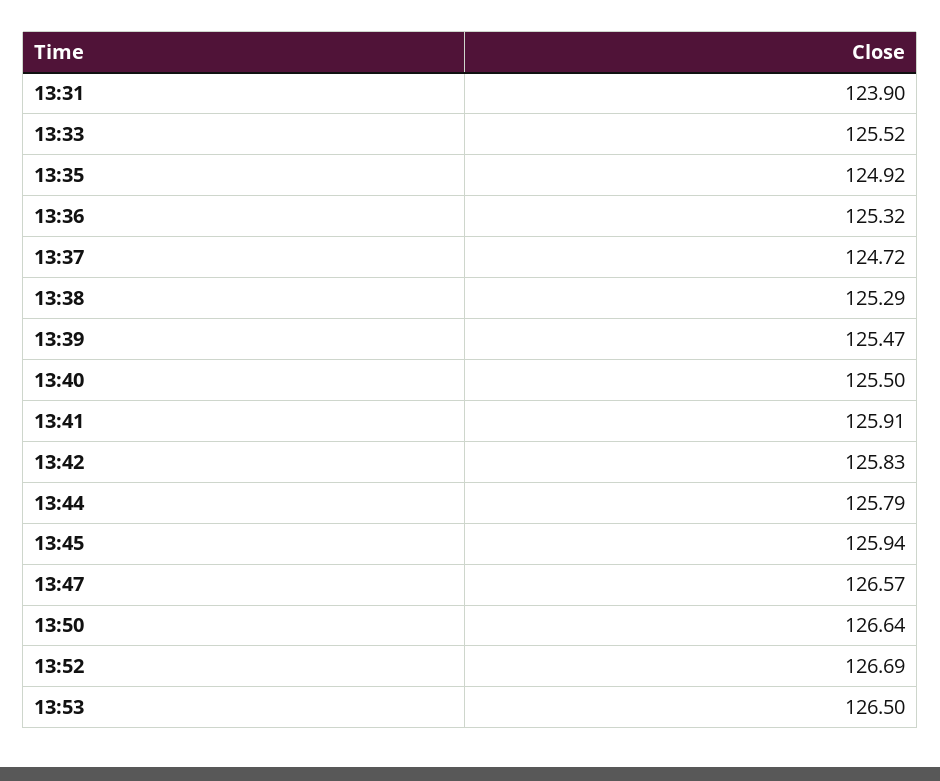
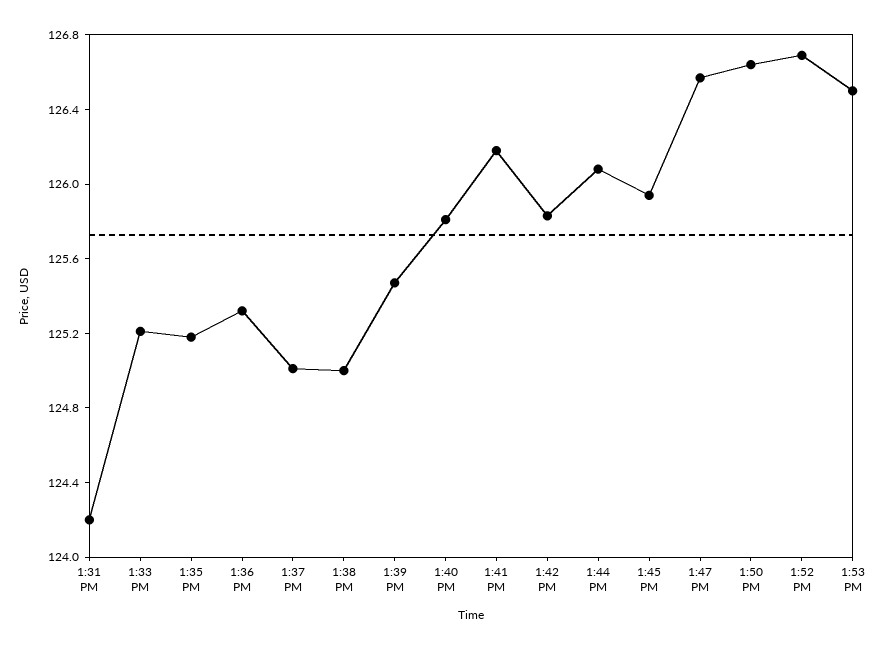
  {
-   "13:31": 123.9,
+   "13:31": 124.2,
-   "13:33": 125.52,
+   "13:33": 125.2,
-   "13:35": 124.92,
+   "13:35": 125.2,
    "13:36": 125.32,
-   "13:37": 124.72,
+   "13:37": 125,
-   "13:38": 125.29,
+   "13:38": 125,
    "13:39": 125.47,
-   "13:40": 125.5,
+   "13:40": 125.8,
-   "13:41": 125.91,
+   "13:41": 126.2,
    "13:42": 125.83,
-   "13:44": 125.79,
+   "13:44": 126.1,
    "13:45": 125.94,
    "13:47": 126.57,
    "13:50": 126.64,
    "13:52": 126.69,
    "13:53": 126.5
  }

